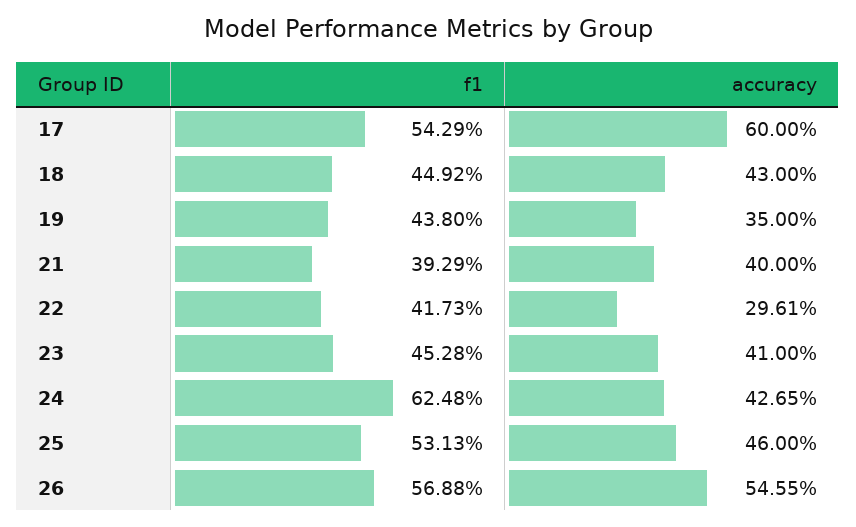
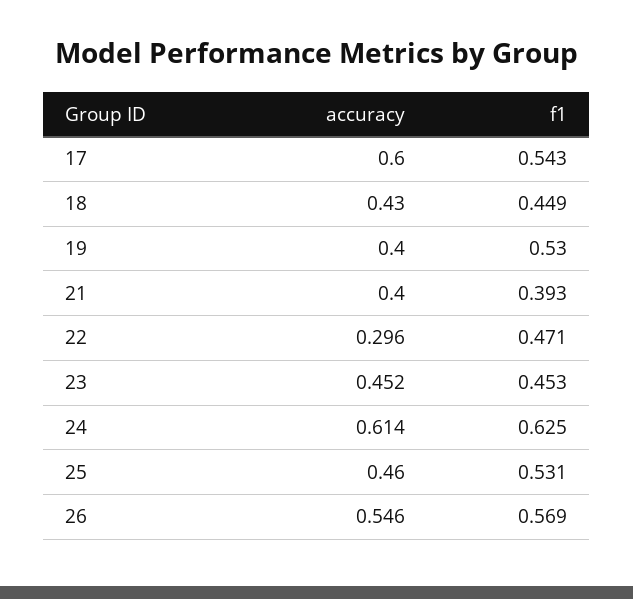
  {
    "f1": {
      "17": 0.5429,
      "18": 0.4492,
-     "19": 0.438,
+     "19": 0.53,
      "21": 0.3929,
-     "22": 0.4173,
+     "22": 0.471,
      "23": 0.4528,
      "24": 0.6248,
      "25": 0.5313,
      "26": 0.5688
    },
    "accuracy": {
      "17": 0.6,
      "18": 0.43,
-     "19": 0.35,
+     "19": 0.4,
      "21": 0.4,
      "22": 0.2961,
-     "23": 0.41,
+     "23": 0.452,
-     "24": 0.4265,
+     "24": 0.614,
      "25": 0.46,
      "26": 0.5455
    }
  }

